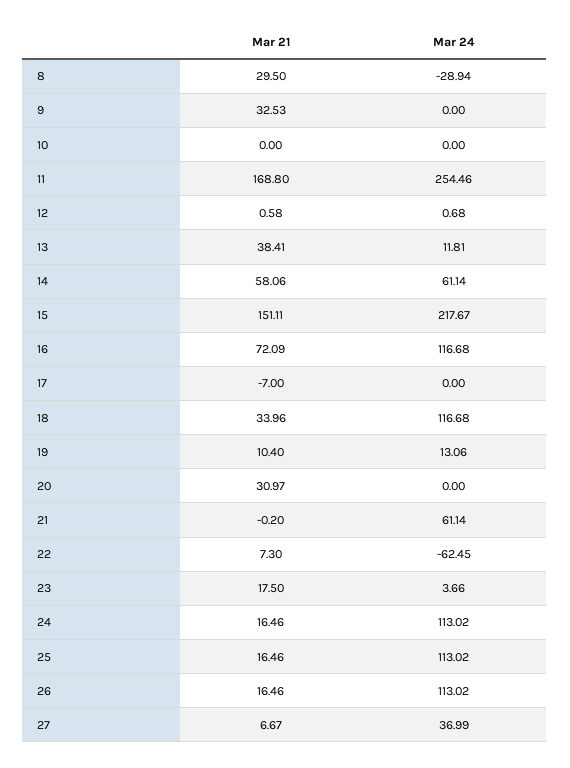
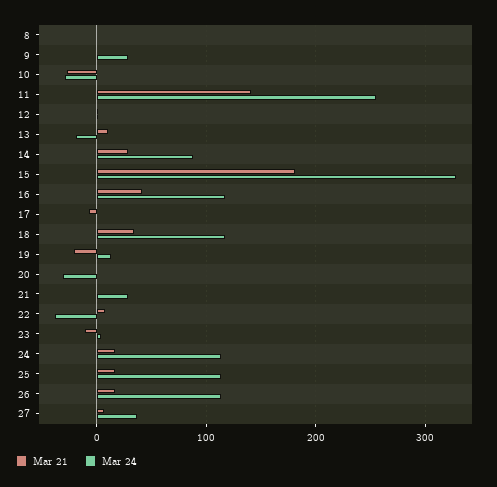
  {
    "Mar 21": {
-     "8": 29.5,
+     "8": 0,
-     "9": 32.53,
+     "9": 0,
-     "10": 0,
+     "10": -30,
-     "11": 168.8,
+     "11": 140,
      "12": 0.58,
-     "13": 38.41,
+     "13": 10,
-     "14": 58.06,
+     "14": 30,
-     "15": 151.11,
+     "15": 180,
-     "16": 72.09,
+     "16": 40,
      "17": -7,
      "18": 33.96,
-     "19": 10.4,
+     "19": -20,
-     "20": 30.97,
+     "20": 0,
      "21": -0.2,
      "22": 7.3,
-     "23": 17.5,
+     "23": -10,
      "24": 16.46,
      "25": 16.46,
      "26": 16.46,
      "27": 6.67
    },
    "Mar 24": {
-     "8": -28.94,
+     "8": 0,
-     "9": 0,
+     "9": 30,
-     "10": 0,
+     "10": -30,
      "11": 254.46,
      "12": 0.68,
-     "13": 11.81,
+     "13": -20,
-     "14": 61.14,
+     "14": 90,
-     "15": 217.67,
+     "15": 330,
      "16": 116.68,
      "17": 0,
      "18": 116.68,
      "19": 13.06,
-     "20": 0,
+     "20": -30,
-     "21": 61.14,
+     "21": 30,
-     "22": -62.45,
+     "22": -40,
      "23": 3.66,
      "24": 113.02,
      "25": 113.02,
      "26": 113.02,
      "27": 36.99
    }
  }

